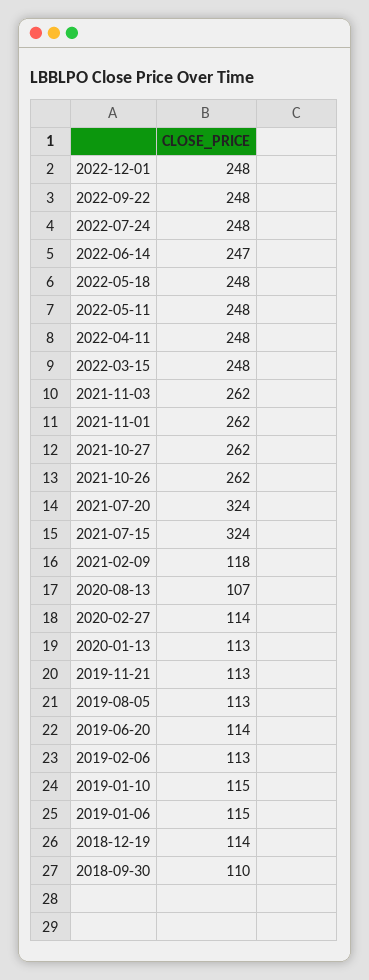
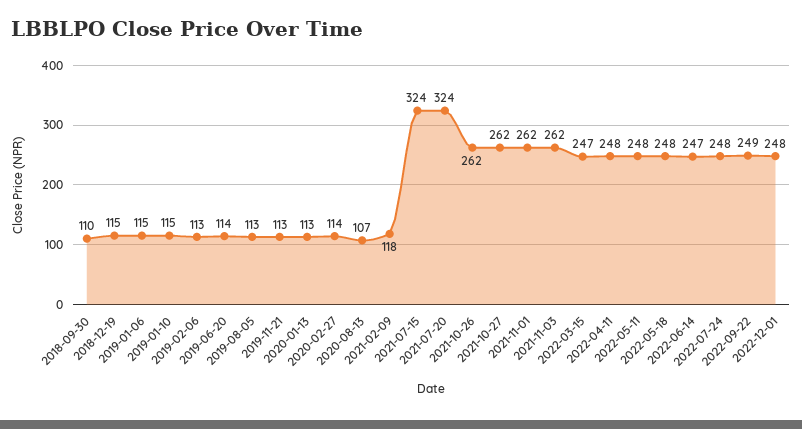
  {
    "2022-12-01": 248,
-   "2022-09-22": 248,
+   "2022-09-22": 249,
    "2022-07-24": 248,
    "2022-06-14": 247,
    "2022-05-18": 248,
    "2022-05-11": 248,
    "2022-04-11": 248,
-   "2022-03-15": 248,
+   "2022-03-15": 247,
    "2021-11-03": 262,
    "2021-11-01": 262,
    "2021-10-27": 262,
    "2021-10-26": 262,
    "2021-07-20": 324,
    "2021-07-15": 324,
    "2021-02-09": 118,
    "2020-08-13": 107,
    "2020-02-27": 114,
    "2020-01-13": 113,
    "2019-11-21": 113,
    "2019-08-05": 113,
    "2019-06-20": 114,
    "2019-02-06": 113,
    "2019-01-10": 115,
    "2019-01-06": 115,
-   "2018-12-19": 114,
+   "2018-12-19": 115,
    "2018-09-30": 110
  }

